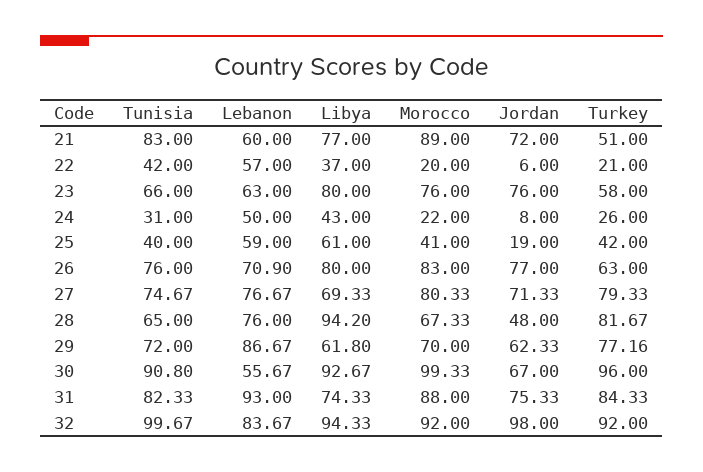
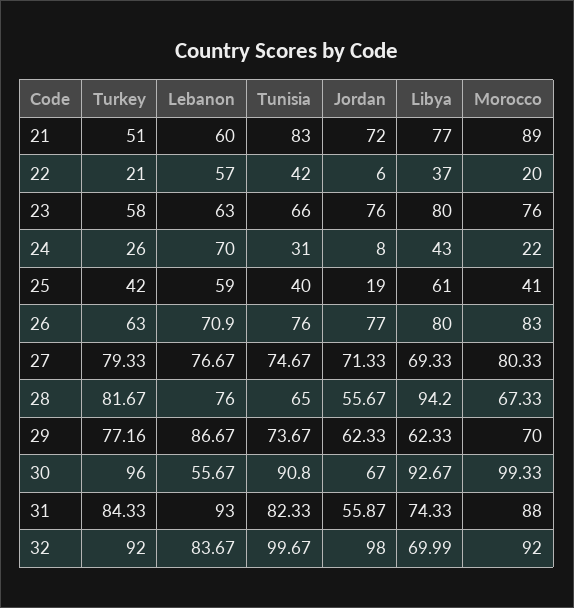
  {
    "Tunisia": {
      "21": 83,
      "22": 42,
      "23": 66,
      "24": 31,
      "25": 40,
      "26": 76,
      "27": 74.67,
      "28": 65,
-     "29": 72,
+     "29": 73.67,
      "30": 90.8,
      "31": 82.33,
      "32": 99.67
    },
    "Lebanon": {
      "21": 60,
      "22": 57,
      "23": 63,
-     "24": 50,
+     "24": 70,
      "25": 59,
      "26": 70.9,
      "27": 76.67,
      "28": 76,
      "29": 86.67,
      "30": 55.67,
      "31": 93,
      "32": 83.67
    },
    "Libya": {
      "21": 77,
      "22": 37,
      "23": 80,
      "24": 43,
      "25": 61,
      "26": 80,
      "27": 69.33,
      "28": 94.2,
-     "29": 61.8,
+     "29": 62.33,
      "30": 92.67,
      "31": 74.33,
-     "32": 94.33
+     "32": 69.99
    },
    "Morocco": {
      "21": 89,
      "22": 20,
      "23": 76,
      "24": 22,
      "25": 41,
      "26": 83,
      "27": 80.33,
      "28": 67.33,
      "29": 70,
      "30": 99.33,
      "31": 88,
      "32": 92
    },
    "Jordan": {
      "21": 72,
      "22": 6,
      "23": 76,
      "24": 8,
      "25": 19,
      "26": 77,
      "27": 71.33,
-     "28": 48,
+     "28": 55.67,
      "29": 62.33,
      "30": 67,
-     "31": 75.33,
+     "31": 55.87,
      "32": 98
    },
    "Turkey": {
      "21": 51,
      "22": 21,
      "23": 58,
      "24": 26,
      "25": 42,
      "26": 63,
      "27": 79.33,
      "28": 81.67,
      "29": 77.16,
      "30": 96,
      "31": 84.33,
      "32": 92
    }
  }

